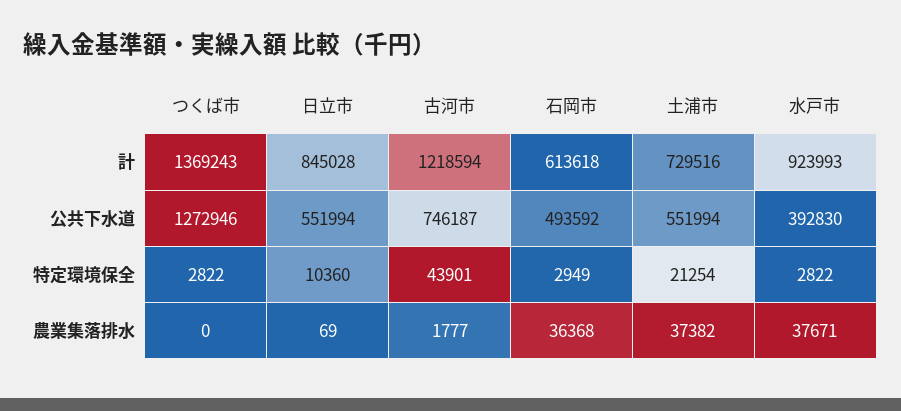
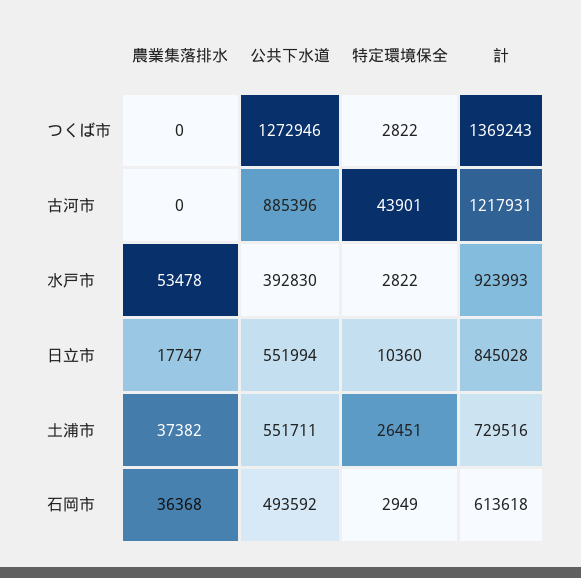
  {
    "つくば市": {
      "計": 1369243,
      "公共下水道": 1272946,
      "特定環境保全": 2822,
      "農業集落排水": 0
    },
    "日立市": {
      "計": 845028,
      "公共下水道": 551994,
      "特定環境保全": 10360,
-     "農業集落排水": 69
+     "農業集落排水": 17747
    },
    "古河市": {
-     "計": 1218594,
+     "計": 1217931,
-     "公共下水道": 746187,
+     "公共下水道": 885396,
      "特定環境保全": 43901,
-     "農業集落排水": 1777
+     "農業集落排水": 0
    },
    "石岡市": {
      "計": 613618,
      "公共下水道": 493592,
      "特定環境保全": 2949,
      "農業集落排水": 36368
    },
    "土浦市": {
      "計": 729516,
-     "公共下水道": 551994,
+     "公共下水道": 551711,
-     "特定環境保全": 21254,
+     "特定環境保全": 26451,
      "農業集落排水": 37382
    },
    "水戸市": {
      "計": 923993,
      "公共下水道": 392830,
      "特定環境保全": 2822,
-     "農業集落排水": 37671
+     "農業集落排水": 53478
    }
  }

